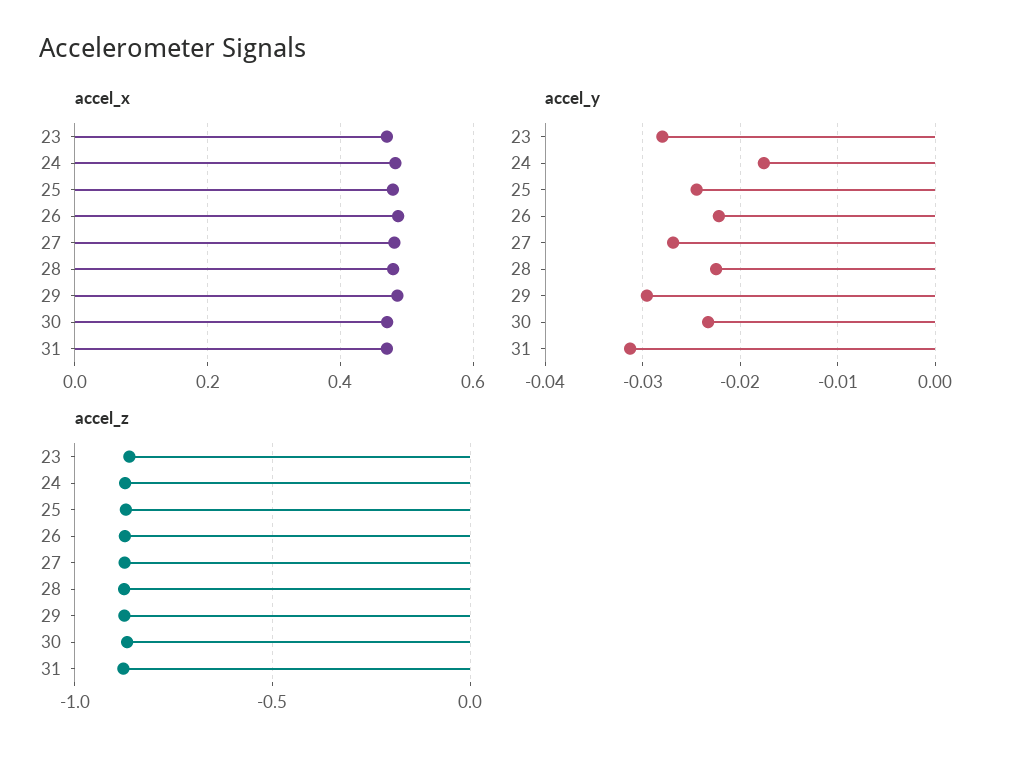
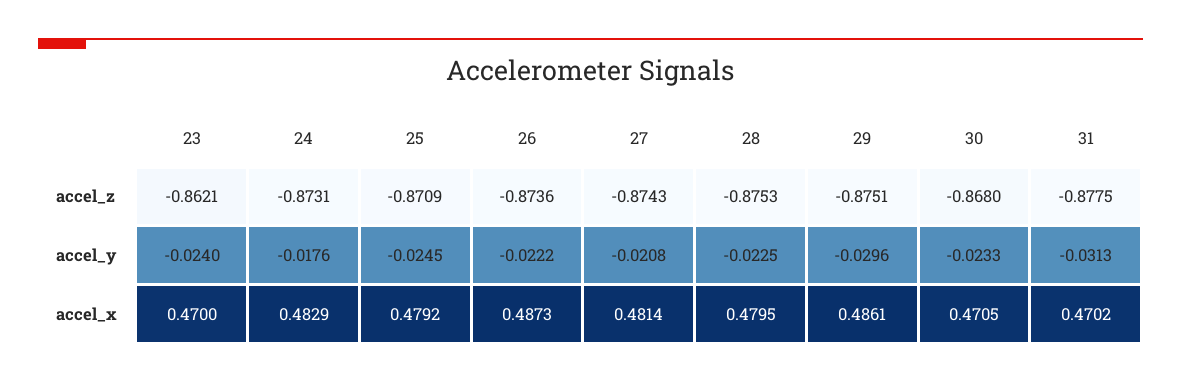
  {
    "accel_x": {
      "23": 0.47,
      "24": 0.4829,
      "25": 0.4792,
      "26": 0.4873,
      "27": 0.4814,
      "28": 0.4795,
      "29": 0.4861,
      "30": 0.4705,
      "31": 0.4702
    },
    "accel_y": {
-     "23": -0.028,
+     "23": -0.024,
      "24": -0.0176,
      "25": -0.0245,
      "26": -0.0222,
-     "27": -0.027,
+     "27": -0.0208,
      "28": -0.0225,
      "29": -0.0296,
      "30": -0.0233,
      "31": -0.0313
    },
    "accel_z": {
      "23": -0.8621,
      "24": -0.8731,
      "25": -0.8709,
      "26": -0.8736,
      "27": -0.8743,
      "28": -0.8753,
      "29": -0.8751,
      "30": -0.868,
      "31": -0.8775
    }
  }

